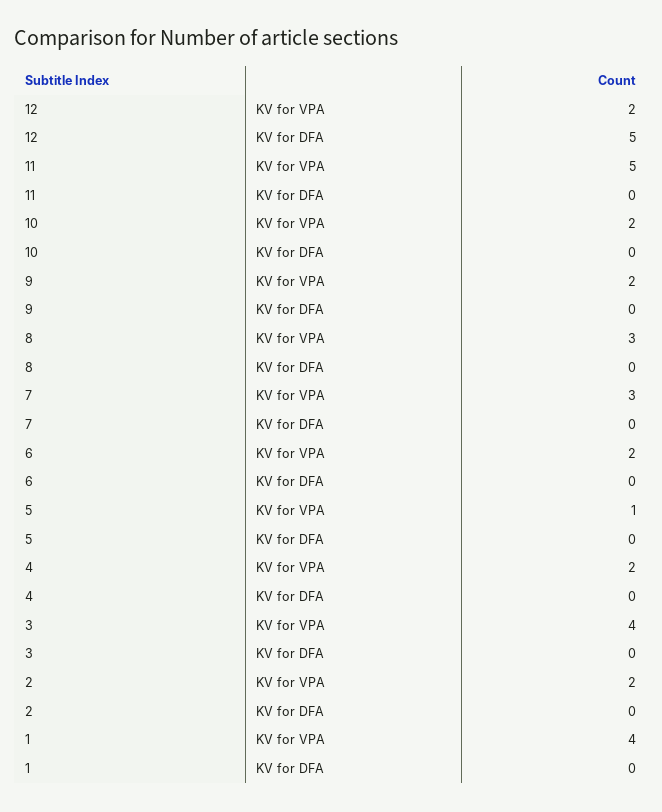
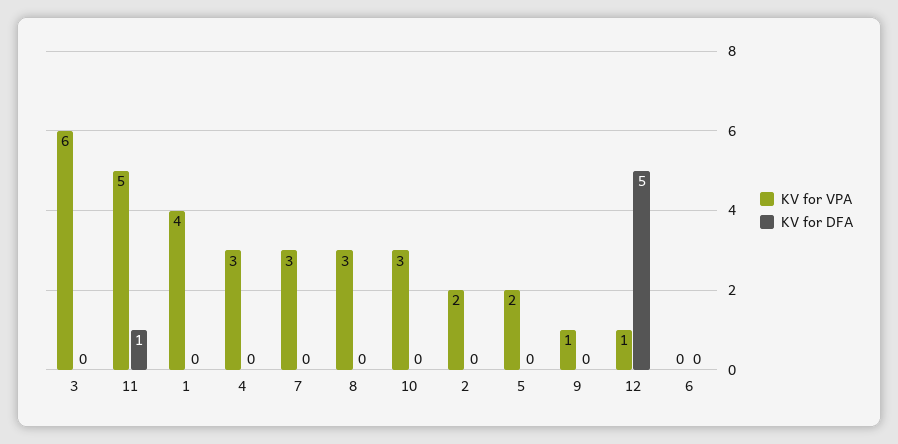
  {
    "KV for VPA": {
-     "12": 2,
+     "12": 1,
      "11": 5,
-     "10": 2,
+     "10": 3,
-     "9": 2,
+     "9": 1,
      "8": 3,
      "7": 3,
-     "6": 2,
+     "6": 0,
-     "5": 1,
+     "5": 2,
-     "4": 2,
+     "4": 3,
-     "3": 4,
+     "3": 6,
      "2": 2,
      "1": 4
    },
    "KV for DFA": {
      "12": 5,
-     "11": 0,
+     "11": 1,
      "10": 0,
      "9": 0,
      "8": 0,
      "7": 0,
      "6": 0,
      "5": 0,
      "4": 0,
      "3": 0,
      "2": 0,
      "1": 0
    }
  }

